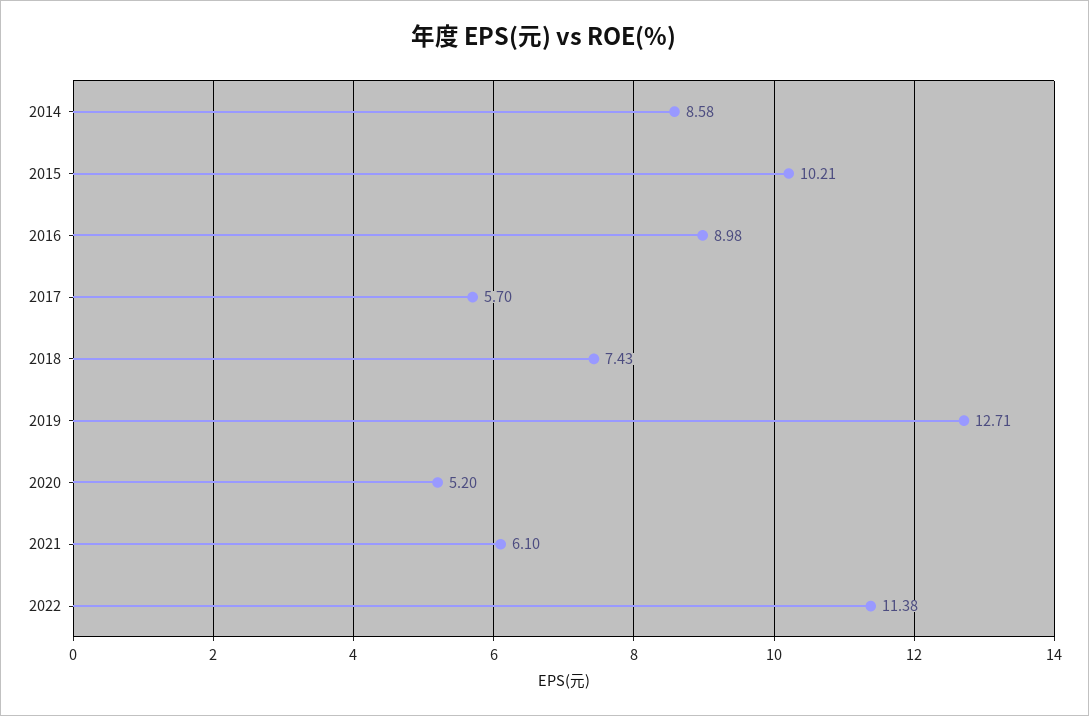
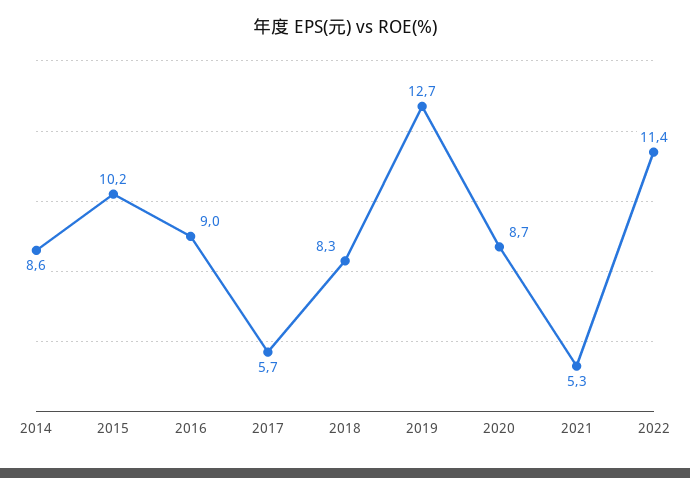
  {
    "2014": 8.58,
    "2015": 10.21,
    "2016": 8.98,
    "2017": 5.7,
-   "2018": 7.43,
+   "2018": 8.3,
    "2019": 12.71,
-   "2020": 5.2,
+   "2020": 8.7,
-   "2021": 6.1,
+   "2021": 5.3,
    "2022": 11.38
  }

